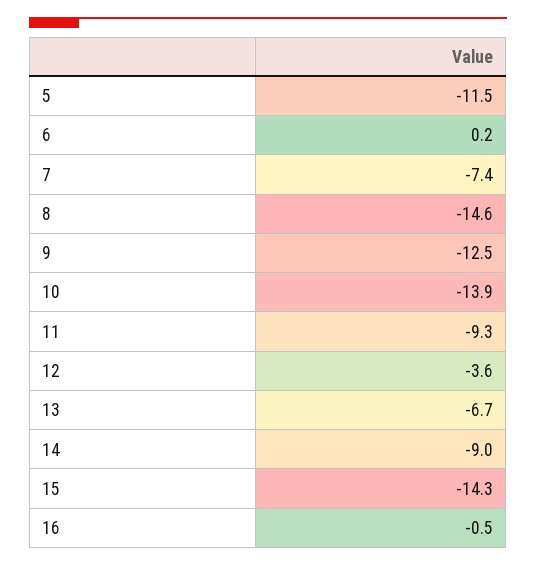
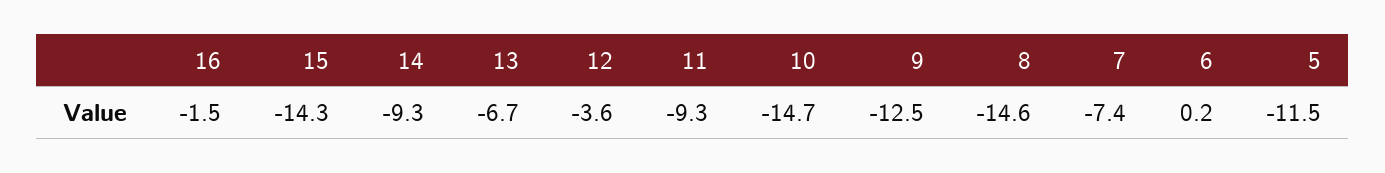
  {
    "5": -11.5,
    "6": 0.2,
    "7": -7.4,
    "8": -14.6,
    "9": -12.5,
-   "10": -13.9,
+   "10": -14.7,
    "11": -9.3,
    "12": -3.6,
    "13": -6.7,
-   "14": -9,
+   "14": -9.3,
    "15": -14.3,
-   "16": -0.5
+   "16": -1.5
  }

